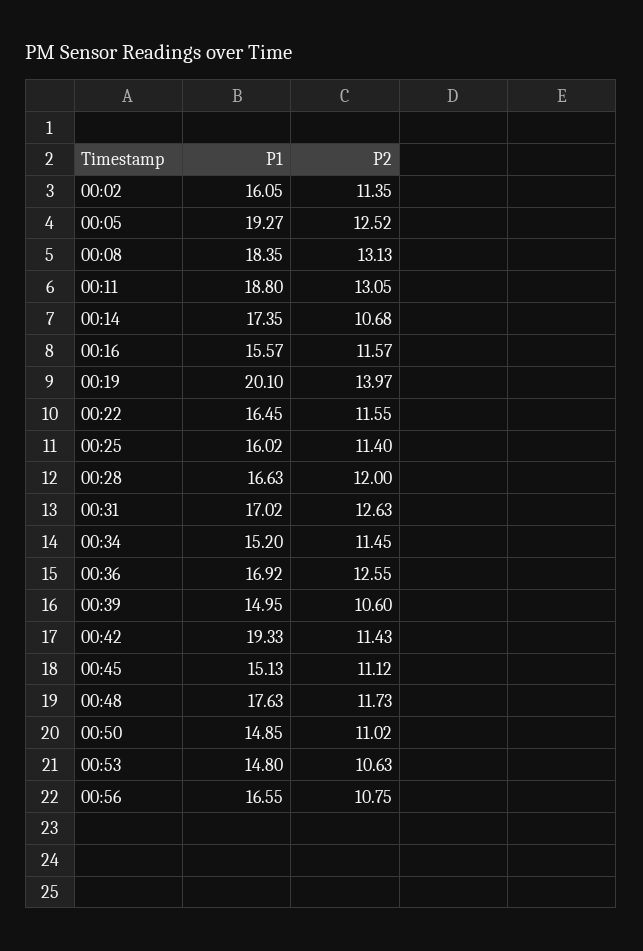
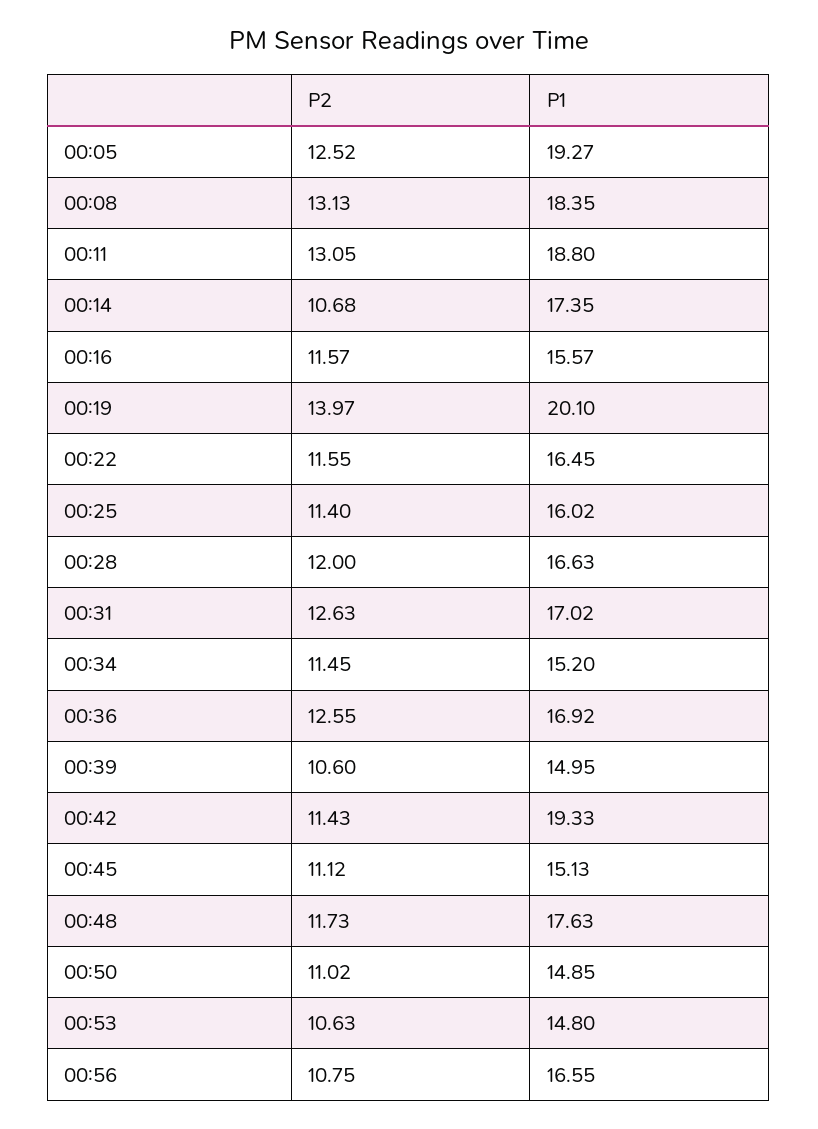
  {
    "P1": {
-     "00:02": 16.05,
      "00:05": 19.27,
      "00:08": 18.35,
      "00:11": 18.8,
      "00:14": 17.35,
      "00:16": 15.57,
      "00:19": 20.1,
      "00:22": 16.45,
      "00:25": 16.02,
      "00:28": 16.63,
      "00:31": 17.02,
      "00:34": 15.2,
      "00:36": 16.92,
      "00:39": 14.95,
      "00:42": 19.33,
      "00:45": 15.13,
      "00:48": 17.63,
      "00:50": 14.85,
      "00:53": 14.8,
      "00:56": 16.55
    },
    "P2": {
-     "00:02": 11.35,
      "00:05": 12.52,
      "00:08": 13.13,
      "00:11": 13.05,
      "00:14": 10.68,
      "00:16": 11.57,
      "00:19": 13.97,
      "00:22": 11.55,
      "00:25": 11.4,
      "00:28": 12,
      "00:31": 12.63,
      "00:34": 11.45,
      "00:36": 12.55,
      "00:39": 10.6,
      "00:42": 11.43,
      "00:45": 11.12,
      "00:48": 11.73,
      "00:50": 11.02,
      "00:53": 10.63,
      "00:56": 10.75
    }
  }

